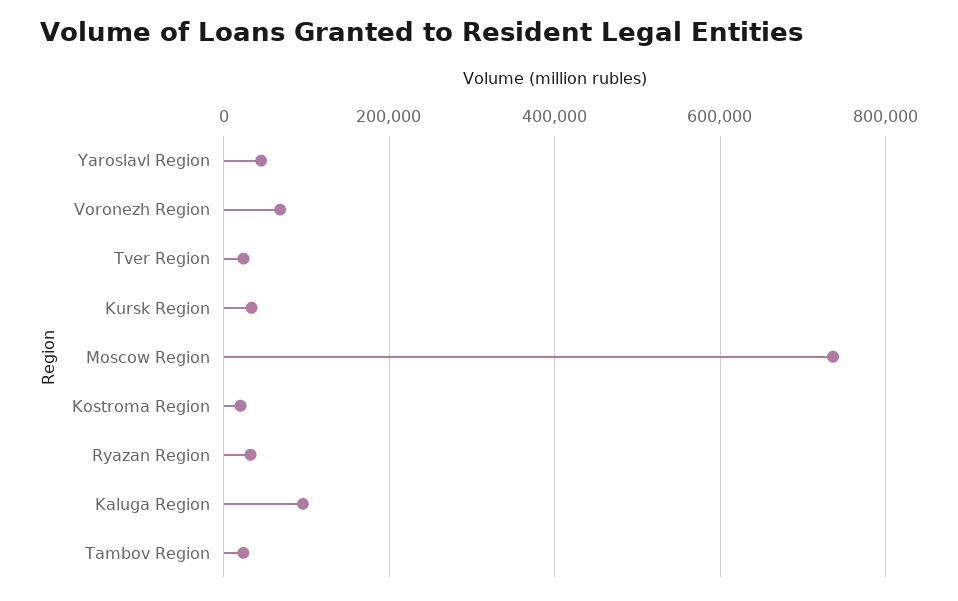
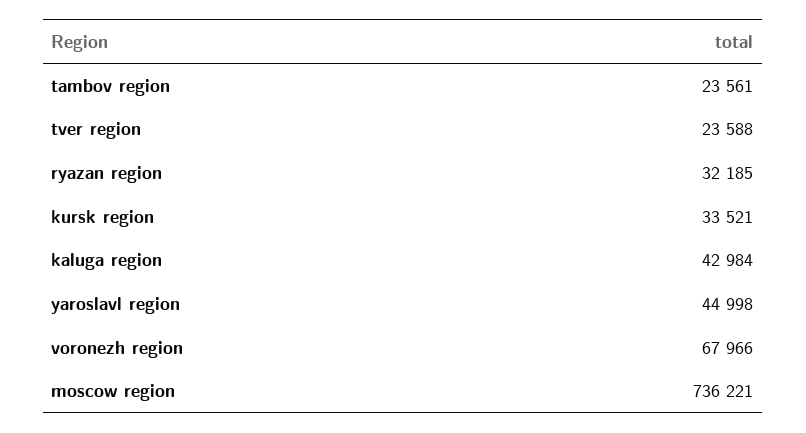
  {
    "Yaroslavl Region": 44998,
    "Voronezh Region": 67966,
    "Tver Region": 23588,
    "Kursk Region": 33521,
    "Moscow Region": 736221,
-   "Kostroma Region": 20000,
    "Ryazan Region": 32185,
-   "Kaluga Region": 100000,
+   "Kaluga Region": 42984,
    "Tambov Region": 23561
  }

